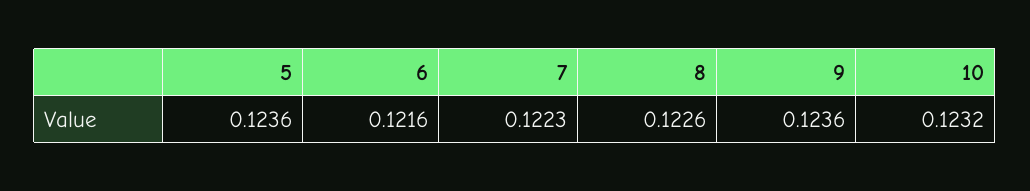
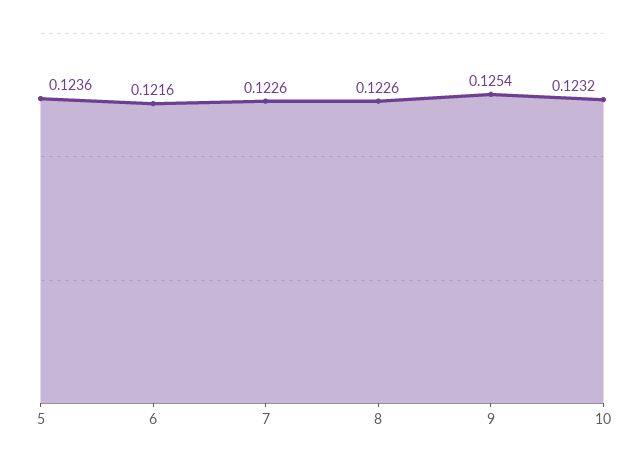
  {
    "5": 0.1236,
    "6": 0.1216,
-   "7": 0.1223,
+   "7": 0.1226,
    "8": 0.1226,
-   "9": 0.1236,
+   "9": 0.1254,
    "10": 0.1232
  }

